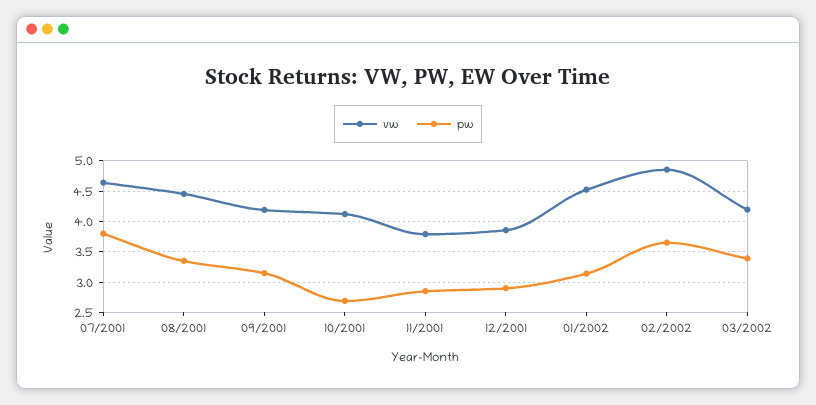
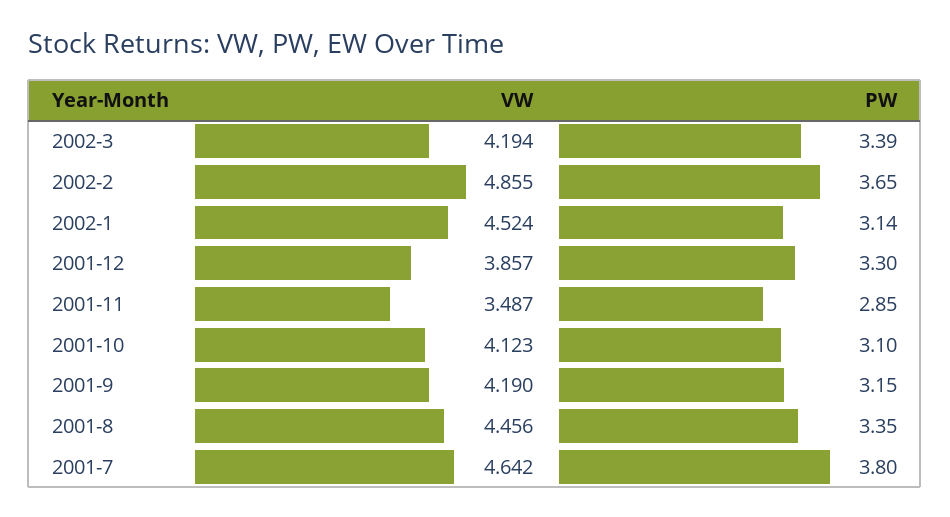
  {
    "vw": {
      "07/2001": 4.642,
      "08/2001": 4.456,
      "09/2001": 4.19,
      "10/2001": 4.123,
-     "11/2001": 3.8,
+     "11/2001": 3.487,
      "12/2001": 3.857,
      "01/2002": 4.524,
      "02/2002": 4.855,
      "03/2002": 4.194
    },
    "pw": {
      "07/2001": 3.8,
      "08/2001": 3.35,
      "09/2001": 3.15,
-     "10/2001": 2.7,
+     "10/2001": 3.1,
      "11/2001": 2.85,
-     "12/2001": 2.9,
+     "12/2001": 3.3,
      "01/2002": 3.14,
      "02/2002": 3.65,
      "03/2002": 3.39
    }
  }

